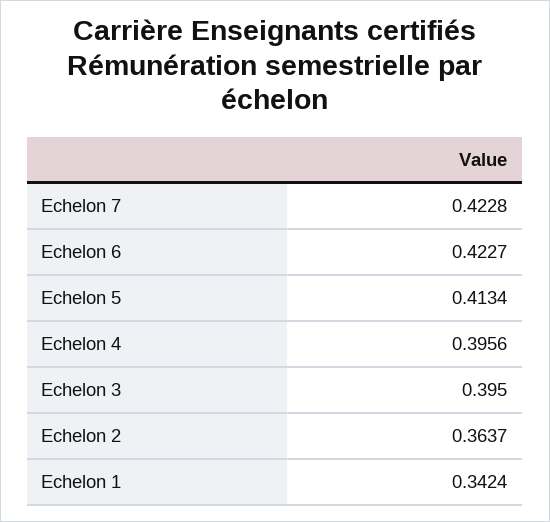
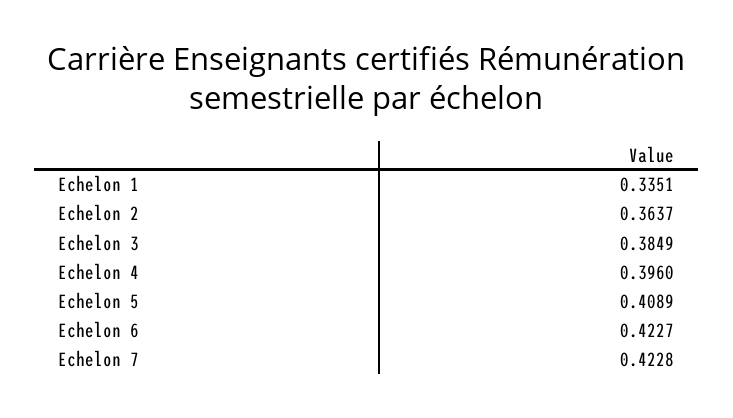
  {
    "Echelon 7": 0.4228,
    "Echelon 6": 0.4227,
-   "Echelon 5": 0.4134,
+   "Echelon 5": 0.4089,
-   "Echelon 4": 0.3956,
+   "Echelon 4": 0.396,
-   "Echelon 3": 0.395,
+   "Echelon 3": 0.3849,
    "Echelon 2": 0.3637,
-   "Echelon 1": 0.3424
+   "Echelon 1": 0.3351
  }

